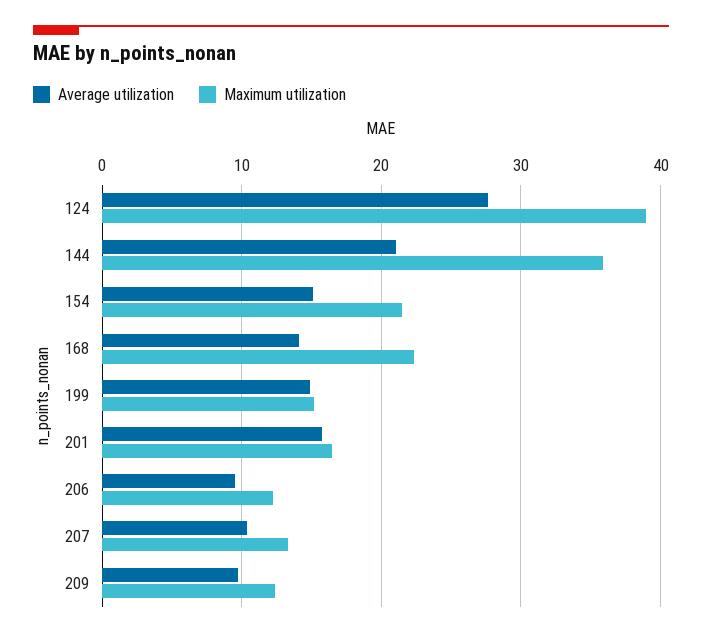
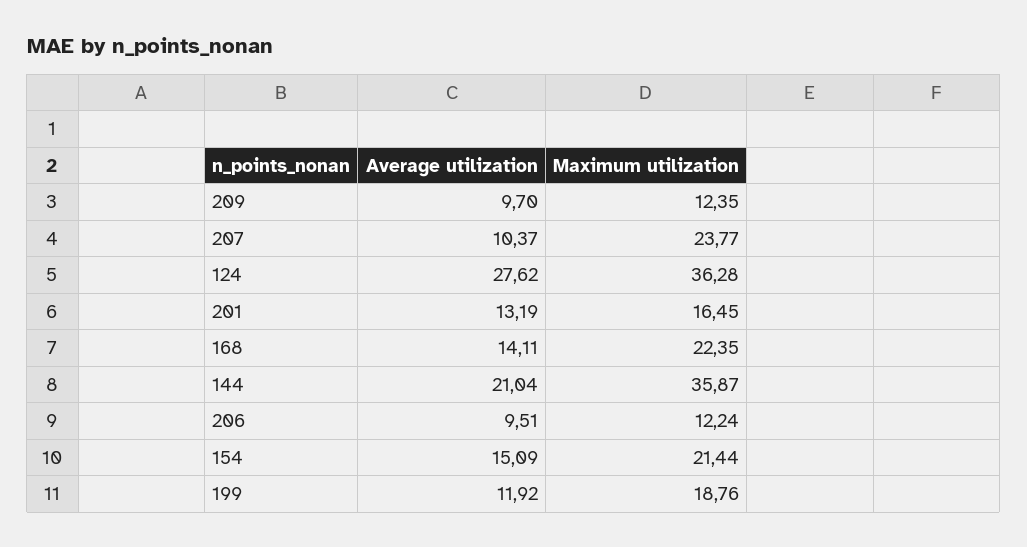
  {
    "Average utilization": {
      "124": 27.62,
      "144": 21.04,
      "154": 15.09,
      "168": 14.11,
-     "199": 15,
+     "199": 11.92,
-     "201": 16,
+     "201": 13.19,
      "206": 9.51,
      "207": 10.37,
      "209": 9.7
    },
    "Maximum utilization": {
-     "124": 39,
+     "124": 36.28,
      "144": 35.87,
      "154": 21.44,
      "168": 22.35,
-     "199": 15,
+     "199": 18.76,
      "201": 16.45,
      "206": 12.24,
-     "207": 13,
+     "207": 23.77,
      "209": 12.35
    }
  }

